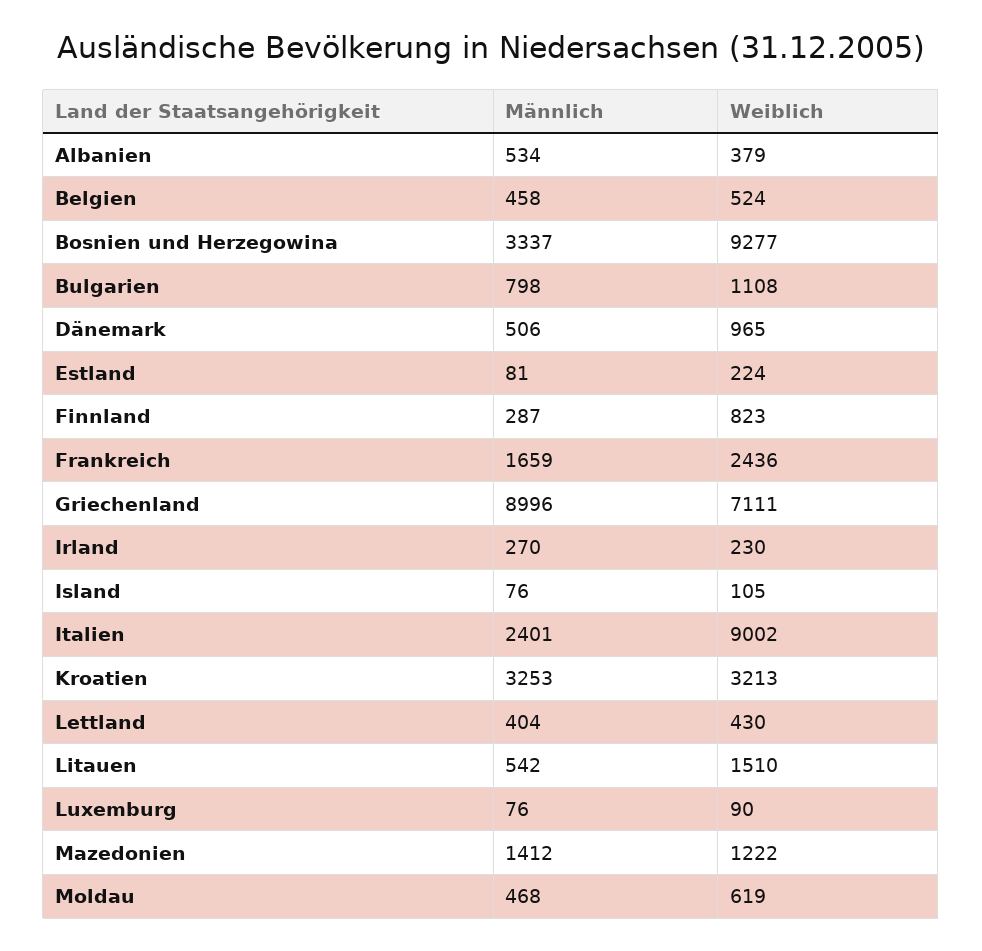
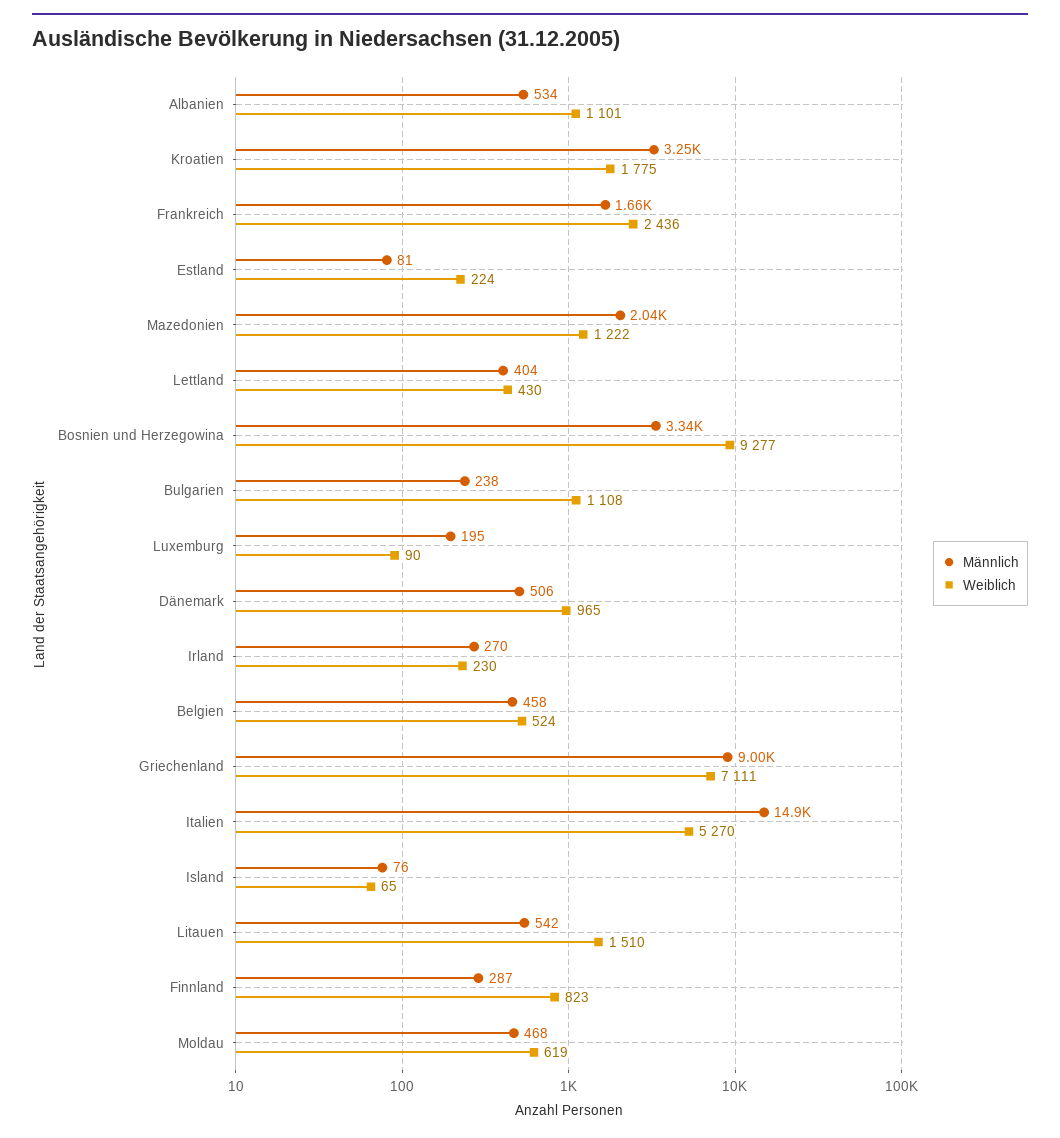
  {
    "Männlich": {
      "Albanien": 534,
      "Belgien": 458,
      "Bosnien und Herzegowina": 3337,
-     "Bulgarien": 798,
+     "Bulgarien": 238,
      "Dänemark": 506,
      "Estland": 81,
      "Finnland": 287,
      "Frankreich": 1659,
      "Griechenland": 8996,
      "Irland": 270,
      "Island": 76,
-     "Italien": 2401,
+     "Italien": 14900,
      "Kroatien": 3253,
      "Lettland": 404,
      "Litauen": 542,
-     "Luxemburg": 76,
+     "Luxemburg": 195,
-     "Mazedonien": 1412,
+     "Mazedonien": 2040,
      "Moldau": 468
    },
    "Weiblich": {
-     "Albanien": 379,
+     "Albanien": 1101,
      "Belgien": 524,
      "Bosnien und Herzegowina": 9277,
      "Bulgarien": 1108,
      "Dänemark": 965,
      "Estland": 224,
      "Finnland": 823,
      "Frankreich": 2436,
      "Griechenland": 7111,
      "Irland": 230,
-     "Island": 105,
+     "Island": 65,
-     "Italien": 9002,
+     "Italien": 5270,
-     "Kroatien": 3213,
+     "Kroatien": 1775,
      "Lettland": 430,
      "Litauen": 1510,
      "Luxemburg": 90,
      "Mazedonien": 1222,
      "Moldau": 619
    }
  }

